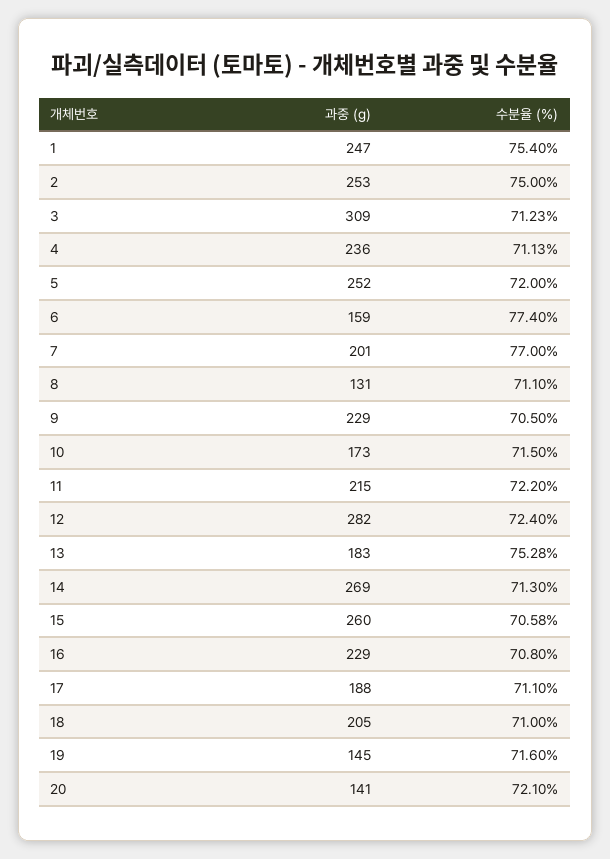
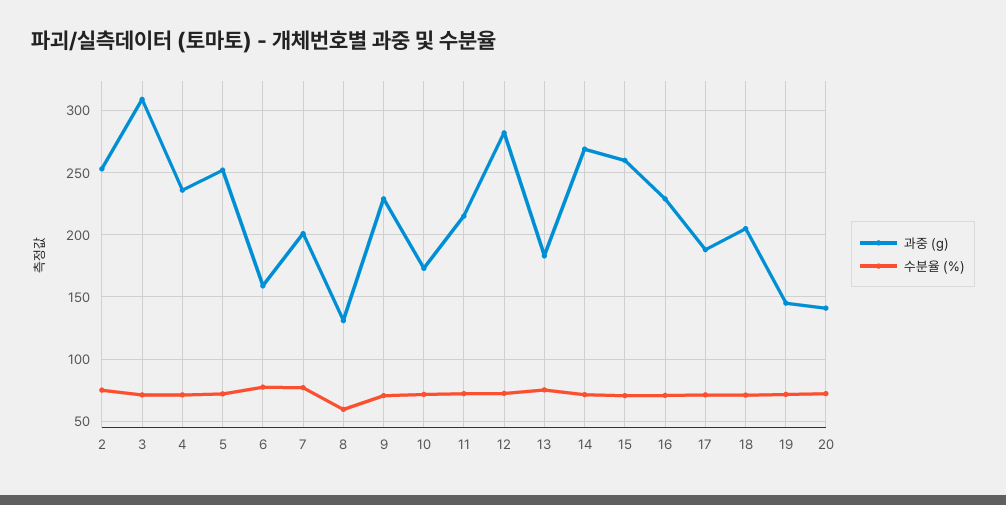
  {
    "과중 (g)": {
-     "1": 247,
      "2": 253,
      "3": 309,
      "4": 236,
      "5": 252,
      "6": 159,
      "7": 201,
      "8": 131,
      "9": 229,
      "10": 173,
      "11": 215,
      "12": 282,
      "13": 183,
      "14": 269,
      "15": 260,
      "16": 229,
      "17": 188,
      "18": 205,
      "19": 145,
      "20": 141
    },
    "수분율 (%)": {
-     "1": 75.4,
      "2": 75,
      "3": 71.23,
      "4": 71.13,
      "5": 72,
      "6": 77.4,
      "7": 77,
-     "8": 71.1,
+     "8": 60,
      "9": 70.5,
      "10": 71.5,
      "11": 72.2,
      "12": 72.4,
      "13": 75.28,
      "14": 71.3,
      "15": 70.58,
      "16": 70.8,
      "17": 71.1,
      "18": 71,
      "19": 71.6,
      "20": 72.1
    }
  }

